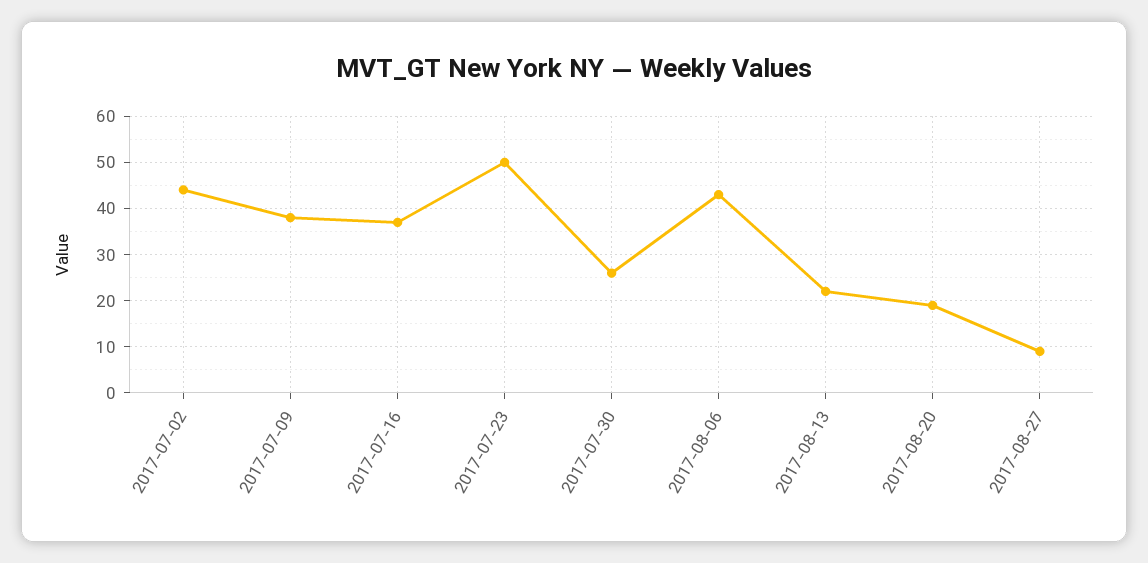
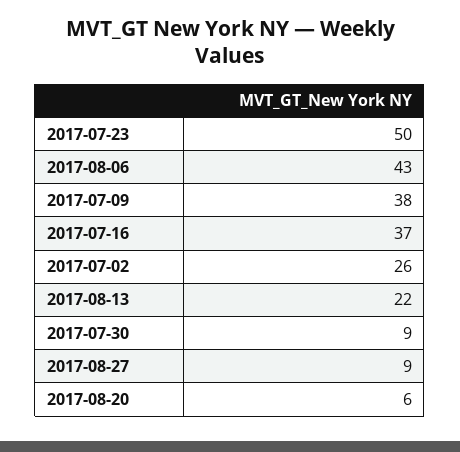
  {
-   "2017-07-02": 45,
+   "2017-07-02": 26,
    "2017-07-09": 38,
    "2017-07-16": 37,
    "2017-07-23": 50,
-   "2017-07-30": 25,
+   "2017-07-30": 9,
    "2017-08-06": 43,
    "2017-08-13": 22,
-   "2017-08-20": 20,
+   "2017-08-20": 6,
    "2017-08-27": 9
  }

